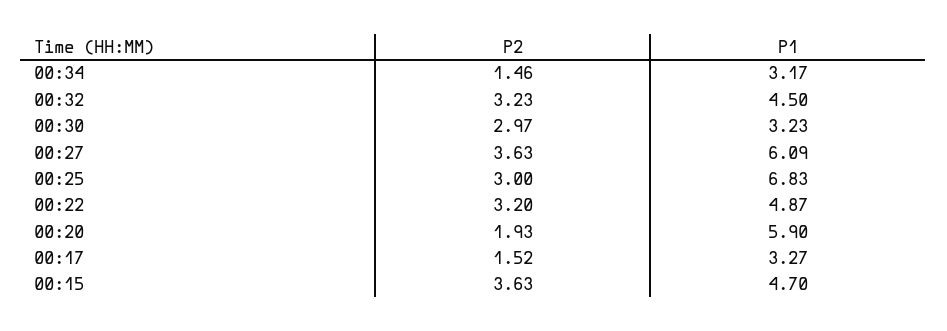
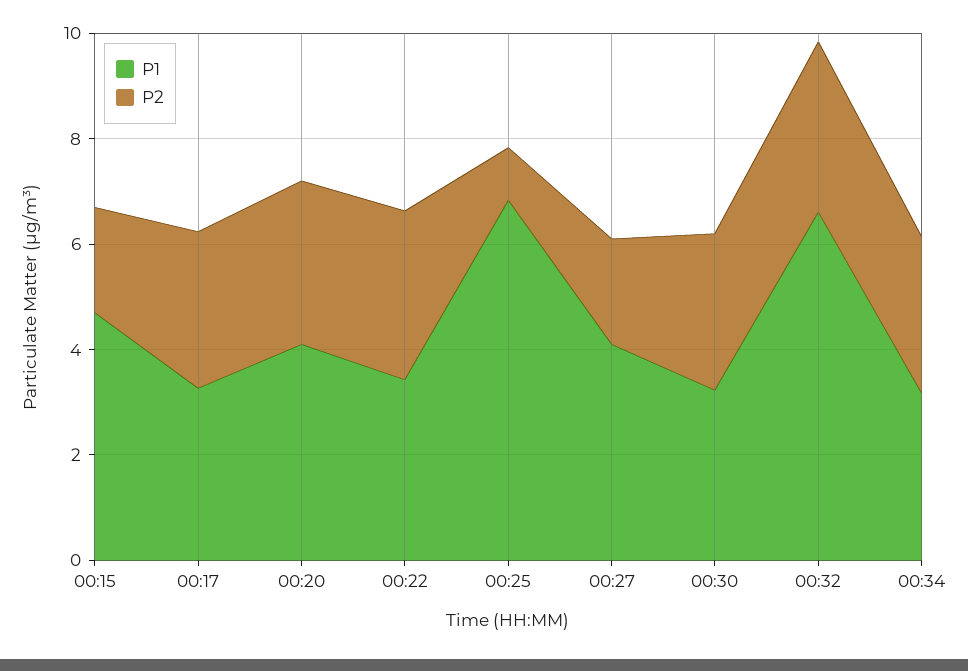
  {
    "P2": {
-     "00:34": 1.46,
+     "00:34": 3,
      "00:32": 3.23,
      "00:30": 2.97,
-     "00:27": 3.63,
+     "00:27": 2,
-     "00:25": 3,
+     "00:25": 1,
      "00:22": 3.2,
-     "00:20": 1.93,
+     "00:20": 3,
-     "00:17": 1.52,
+     "00:17": 3,
-     "00:15": 3.63
+     "00:15": 2
    },
    "P1": {
      "00:34": 3.17,
-     "00:32": 4.5,
+     "00:32": 6.5,
      "00:30": 3.23,
-     "00:27": 6.09,
+     "00:27": 4,
      "00:25": 6.83,
-     "00:22": 4.87,
+     "00:22": 3.5,
-     "00:20": 5.9,
+     "00:20": 4,
      "00:17": 3.27,
      "00:15": 4.7
    }
  }

